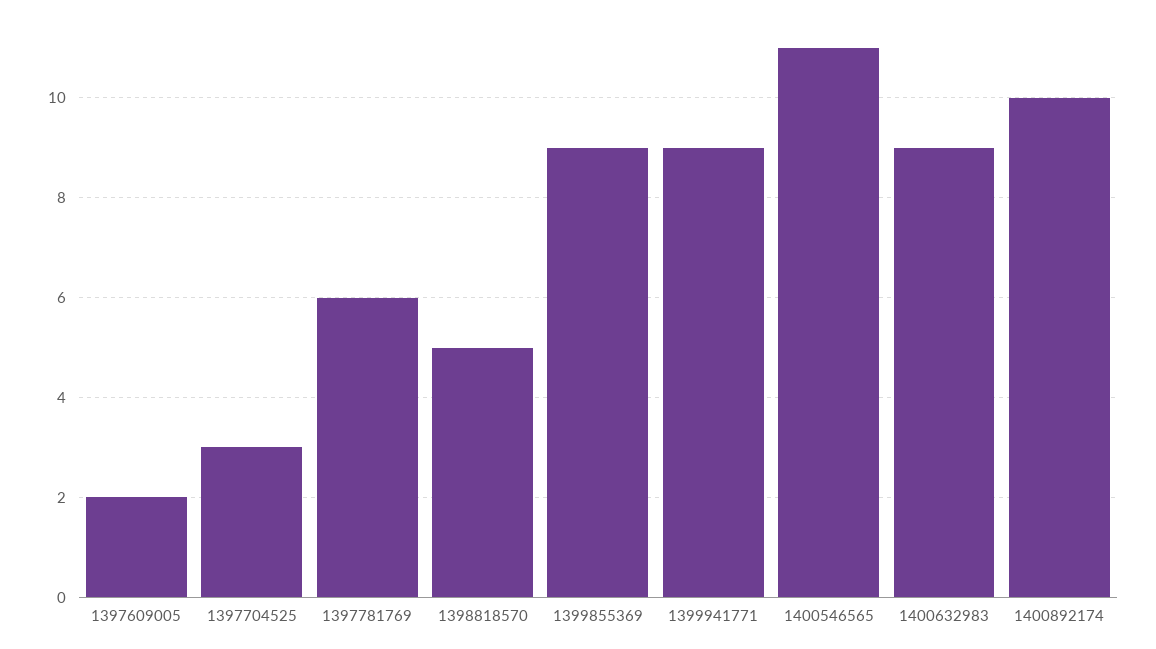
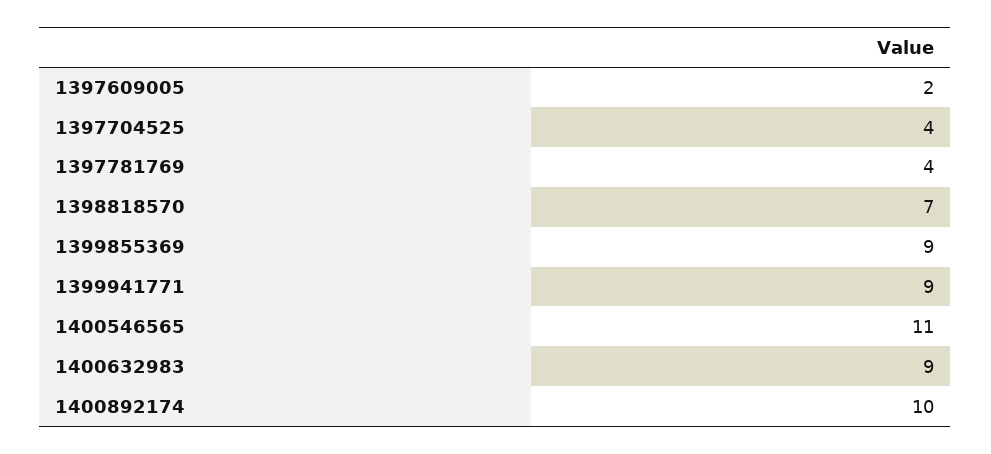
  {
    "1397609005": 2,
-   "1397704525": 3,
+   "1397704525": 4,
-   "1397781769": 6,
+   "1397781769": 4,
-   "1398818570": 5,
+   "1398818570": 7,
    "1399855369": 9,
    "1399941771": 9,
    "1400546565": 11,
    "1400632983": 9,
    "1400892174": 10
  }

